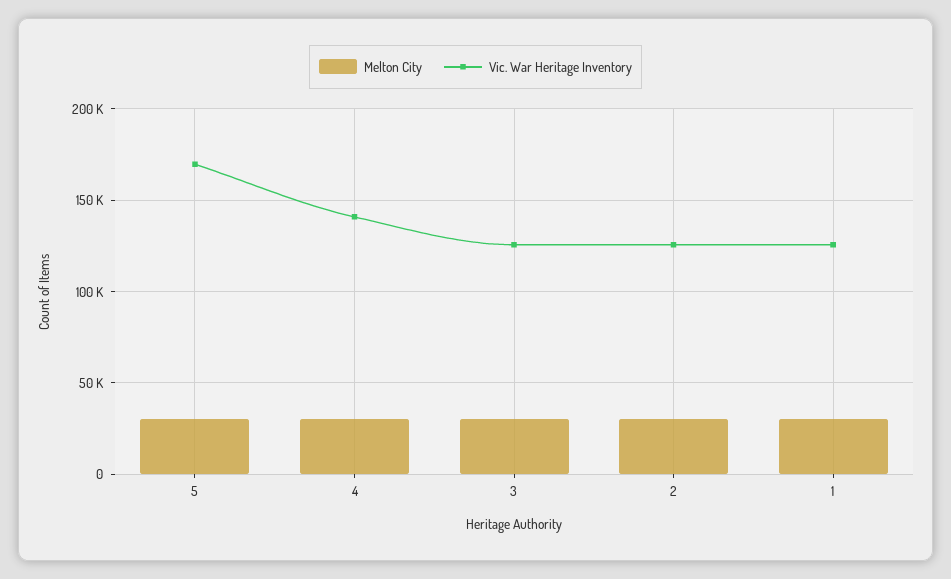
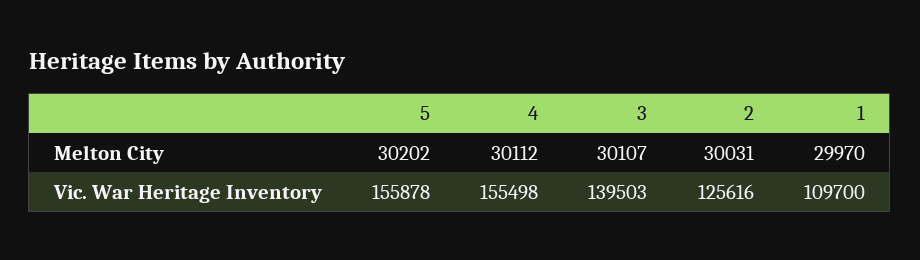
  {
    "Melton City": {
      "5": 30202,
      "4": 30112,
      "3": 30107,
      "2": 30031,
      "1": 29970
    },
    "Vic. War Heritage Inventory": {
-     "5": 170000,
+     "5": 155878,
-     "4": 140000,
+     "4": 155498,
-     "3": 125000,
+     "3": 139503,
      "2": 125616,
-     "1": 125000
+     "1": 109700
    }
  }

